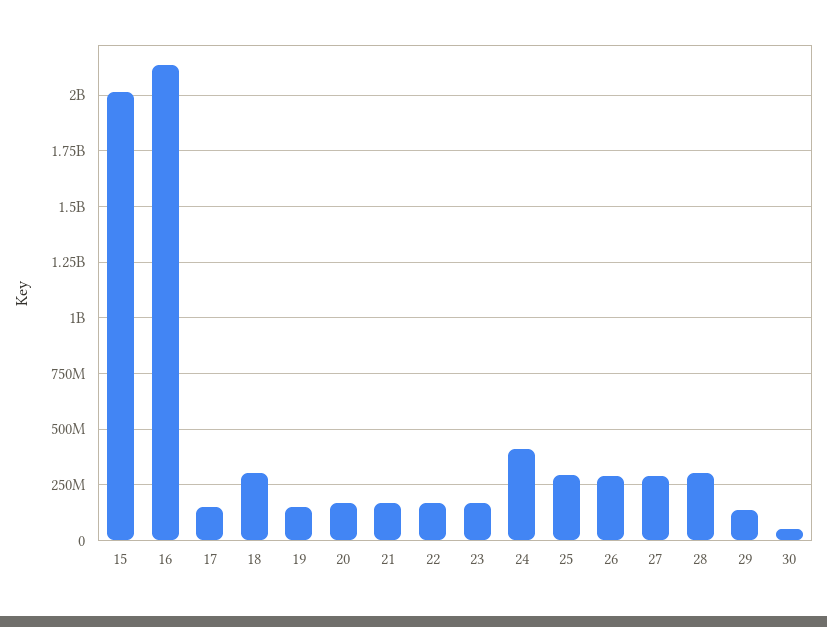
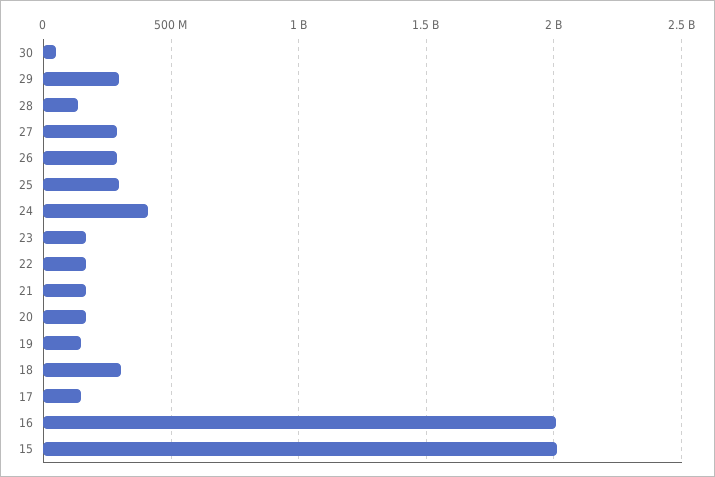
  {
    "15": 2000000000,
-   "16": 2150000000,
+   "16": 2000000000,
    "17": 150000000,
    "18": 300000000,
    "19": 150000000,
    "20": 150000000,
    "21": 150000000,
    "22": 150000000,
    "23": 150000000,
    "24": 400000000,
    "25": 300000000,
    "26": 300000000,
    "27": 300000000,
-   "28": 300000000,
+   "28": 150000000,
-   "29": 150000000,
+   "29": 300000000,
    "30": 50000000
  }

